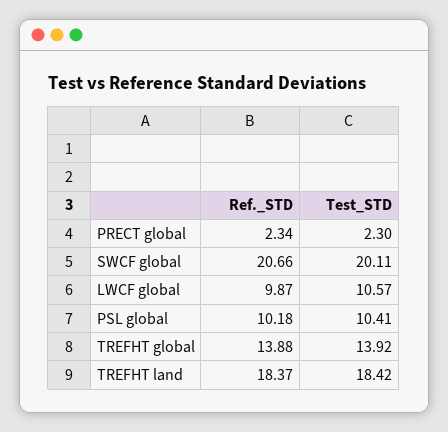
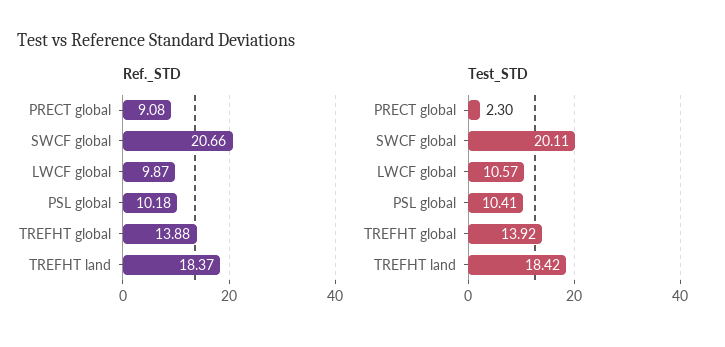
  {
    "Ref._STD": {
-     "PRECT global": 2.34,
+     "PRECT global": 9.08,
      "SWCF global": 20.66,
      "LWCF global": 9.87,
      "PSL global": 10.18,
      "TREFHT global": 13.88,
      "TREFHT land": 18.37
    },
    "Test_STD": {
      "PRECT global": 2.3,
      "SWCF global": 20.11,
      "LWCF global": 10.57,
      "PSL global": 10.41,
      "TREFHT global": 13.92,
      "TREFHT land": 18.42
    }
  }

